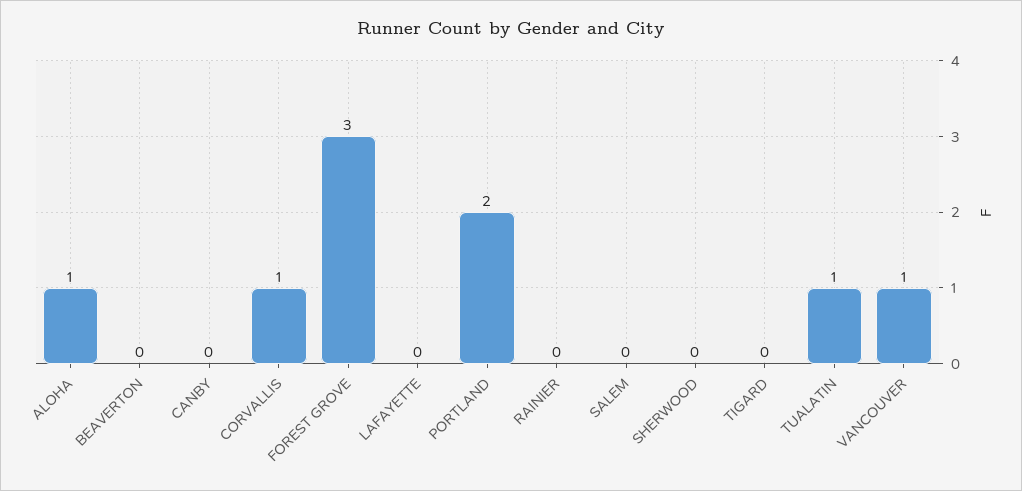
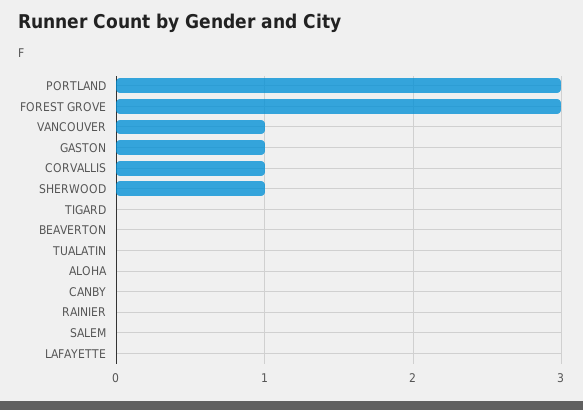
  {
-   "ALOHA": 1,
+   "ALOHA": 0,
    "BEAVERTON": 0,
    "CANBY": 0,
    "CORVALLIS": 1,
    "FOREST GROVE": 3,
    "LAFAYETTE": 0,
-   "PORTLAND": 2,
+   "PORTLAND": 3,
    "RAINIER": 0,
    "SALEM": 0,
-   "SHERWOOD": 0,
+   "SHERWOOD": 1,
    "TIGARD": 0,
-   "TUALATIN": 1,
+   "TUALATIN": 0,
-   "VANCOUVER": 1
+   "VANCOUVER": 1,
+   "GASTON": 1
  }

